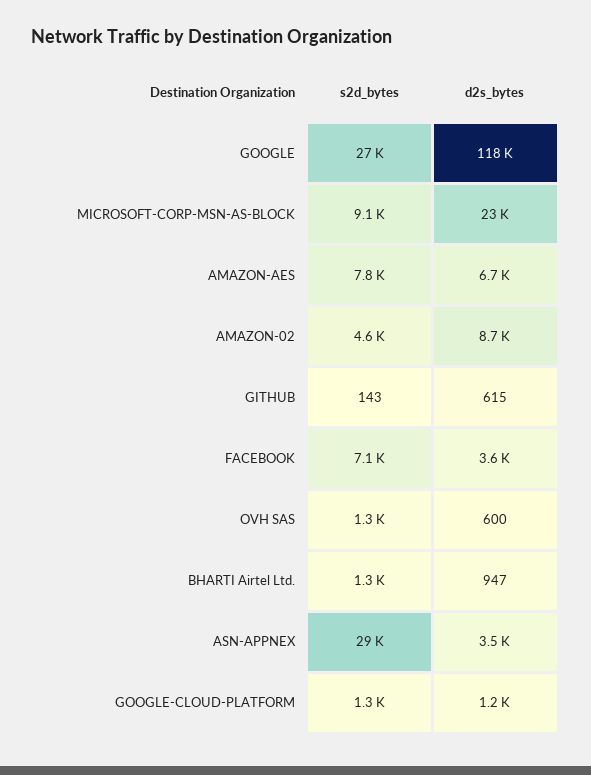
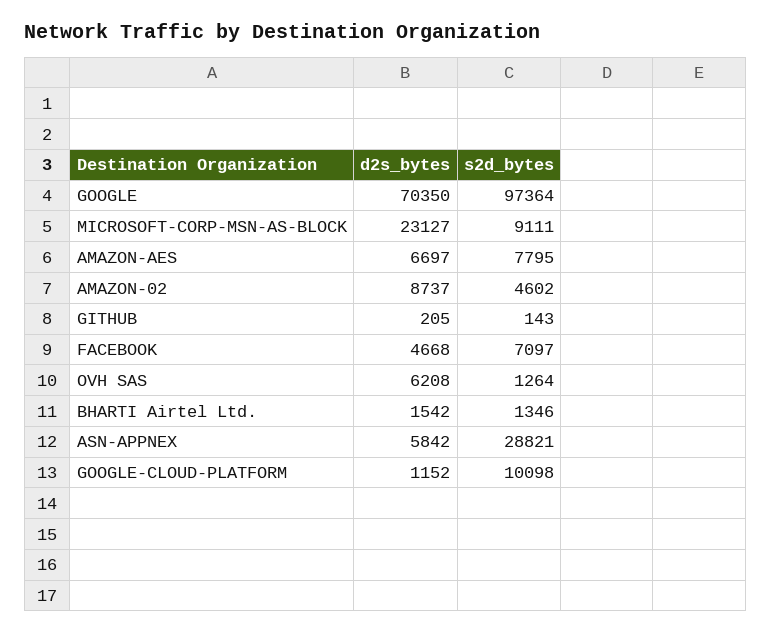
  {
    "s2d_bytes": {
-     "GOOGLE": 27000,
+     "GOOGLE": 97364,
      "MICROSOFT-CORP-MSN-AS-BLOCK": 9111,
      "AMAZON-AES": 7795,
      "AMAZON-02": 4602,
      "GITHUB": 143,
      "FACEBOOK": 7097,
      "OVH SAS": 1264,
      "BHARTI Airtel Ltd.": 1346,
      "ASN-APPNEX": 28821,
-     "GOOGLE-CLOUD-PLATFORM": 1300
+     "GOOGLE-CLOUD-PLATFORM": 10098
    },
    "d2s_bytes": {
-     "GOOGLE": 118000,
+     "GOOGLE": 70350,
      "MICROSOFT-CORP-MSN-AS-BLOCK": 23127,
      "AMAZON-AES": 6697,
      "AMAZON-02": 8737,
-     "GITHUB": 615,
+     "GITHUB": 205,
-     "FACEBOOK": 3600,
+     "FACEBOOK": 4668,
-     "OVH SAS": 600,
+     "OVH SAS": 6208,
-     "BHARTI Airtel Ltd.": 947,
+     "BHARTI Airtel Ltd.": 1542,
-     "ASN-APPNEX": 3500,
+     "ASN-APPNEX": 5842,
      "GOOGLE-CLOUD-PLATFORM": 1152
    }
  }

